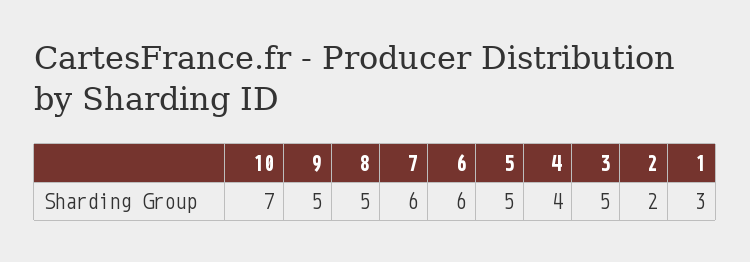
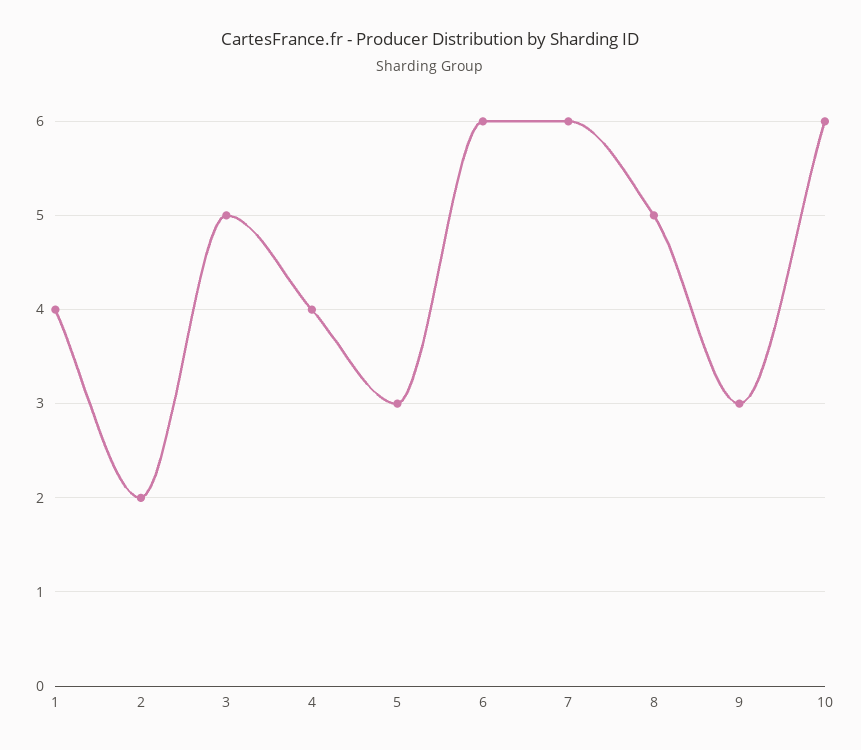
  {
-   "10": 7,
+   "10": 6,
-   "9": 5,
+   "9": 3,
    "8": 5,
    "7": 6,
    "6": 6,
-   "5": 5,
+   "5": 3,
    "4": 4,
    "3": 5,
    "2": 2,
-   "1": 3
+   "1": 4
  }

